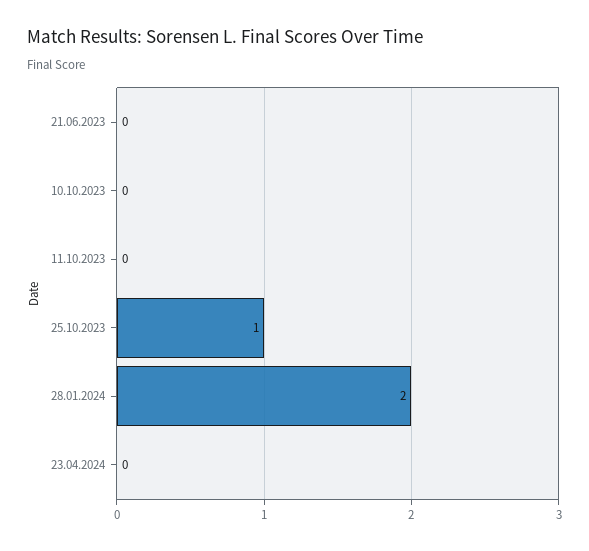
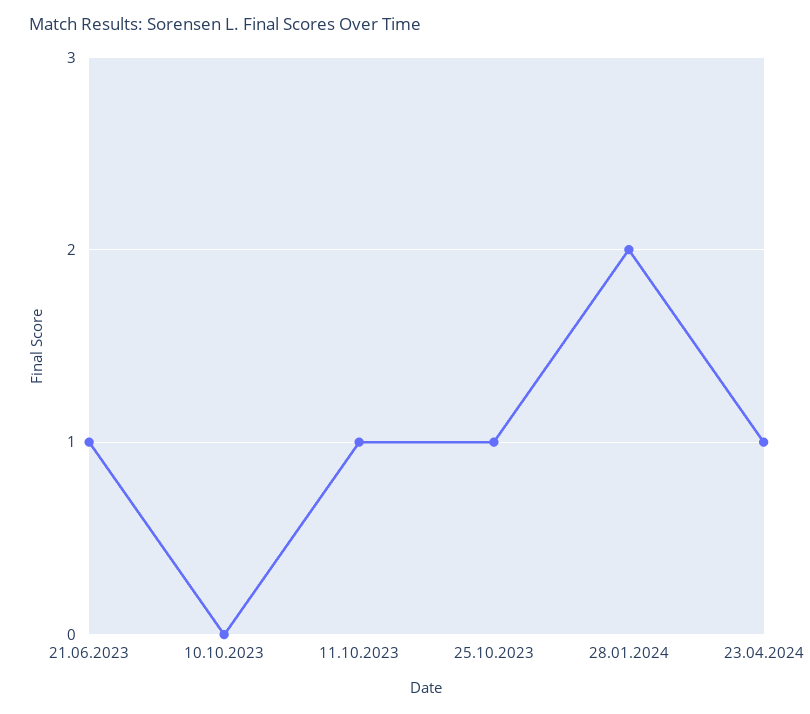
  {
-   "21.06.2023": 0,
+   "21.06.2023": 1,
    "10.10.2023": 0,
-   "11.10.2023": 0,
+   "11.10.2023": 1,
    "25.10.2023": 1,
    "28.01.2024": 2,
-   "23.04.2024": 0
+   "23.04.2024": 1
  }

